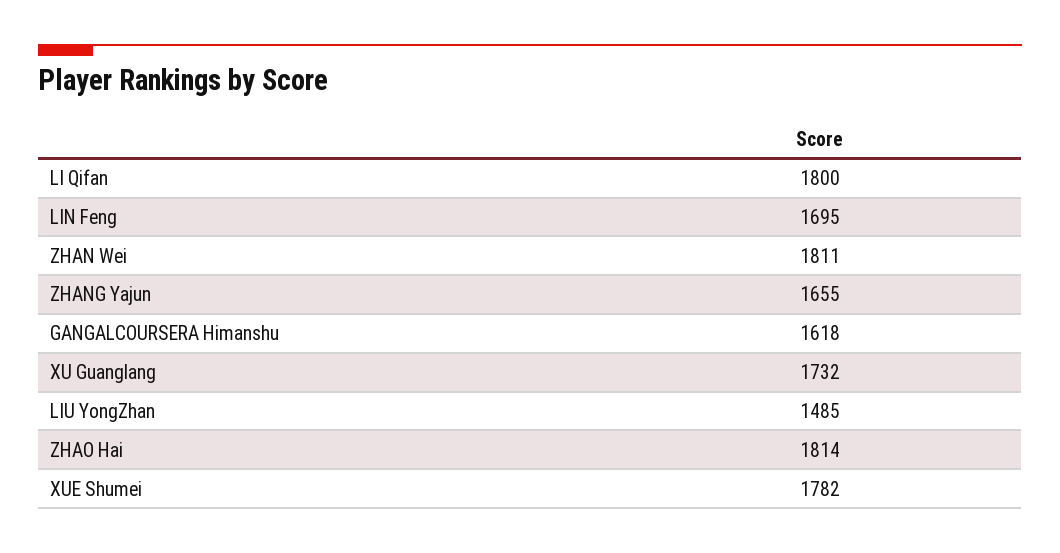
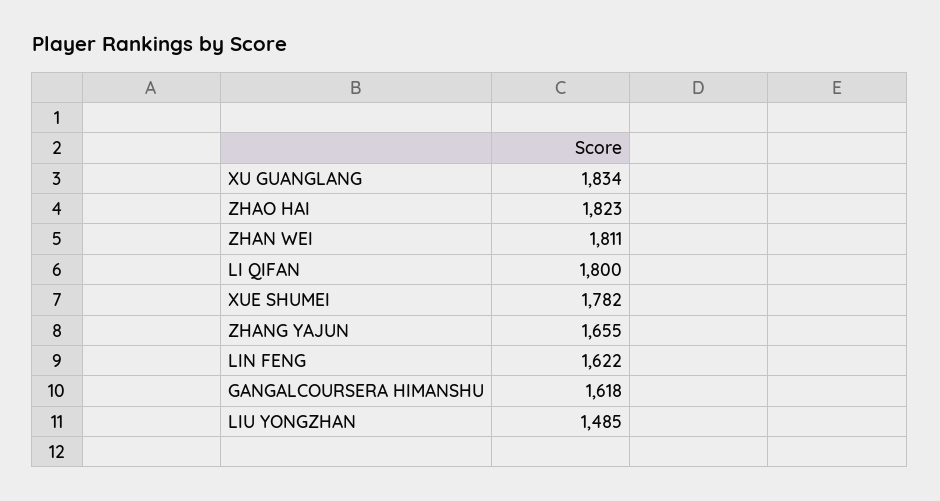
  {
    "LI Qifan": 1800,
-   "LIN Feng": 1695,
+   "LIN Feng": 1622,
    "ZHAN Wei": 1811,
    "ZHANG Yajun": 1655,
    "GANGALCOURSERA Himanshu": 1618,
-   "XU Guanglang": 1732,
+   "XU Guanglang": 1834,
    "LIU YongZhan": 1485,
-   "ZHAO Hai": 1814,
+   "ZHAO Hai": 1823,
    "XUE Shumei": 1782
  }

